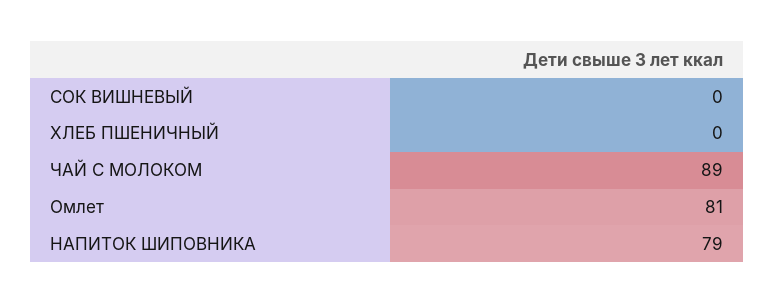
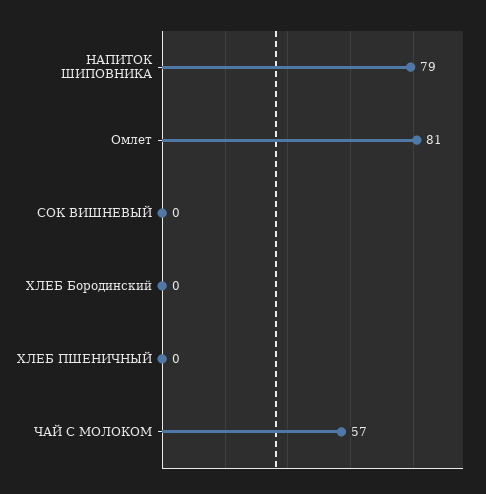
  {
    "СОК ВИШНЕВЫЙ": 0,
    "ХЛЕБ ПШЕНИЧНЫЙ": 0,
-   "ЧАЙ С МОЛОКОМ": 89,
+   "ЧАЙ С МОЛОКОМ": 57,
    "Омлет": 81,
-   "НАПИТОК ШИПОВНИКА": 79
+   "НАПИТОК ШИПОВНИКА": 79,
+   "ХЛЕБ Бородинский": 0
  }

